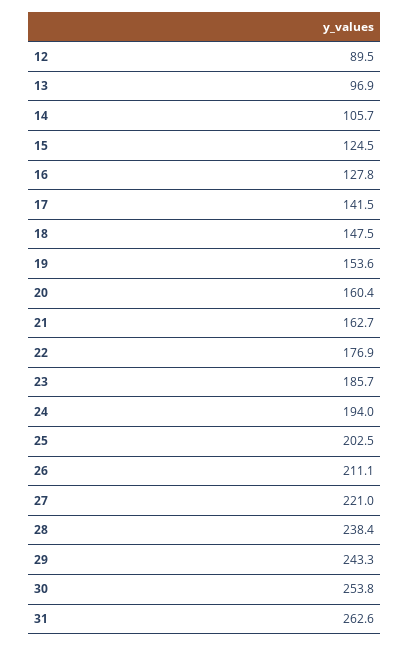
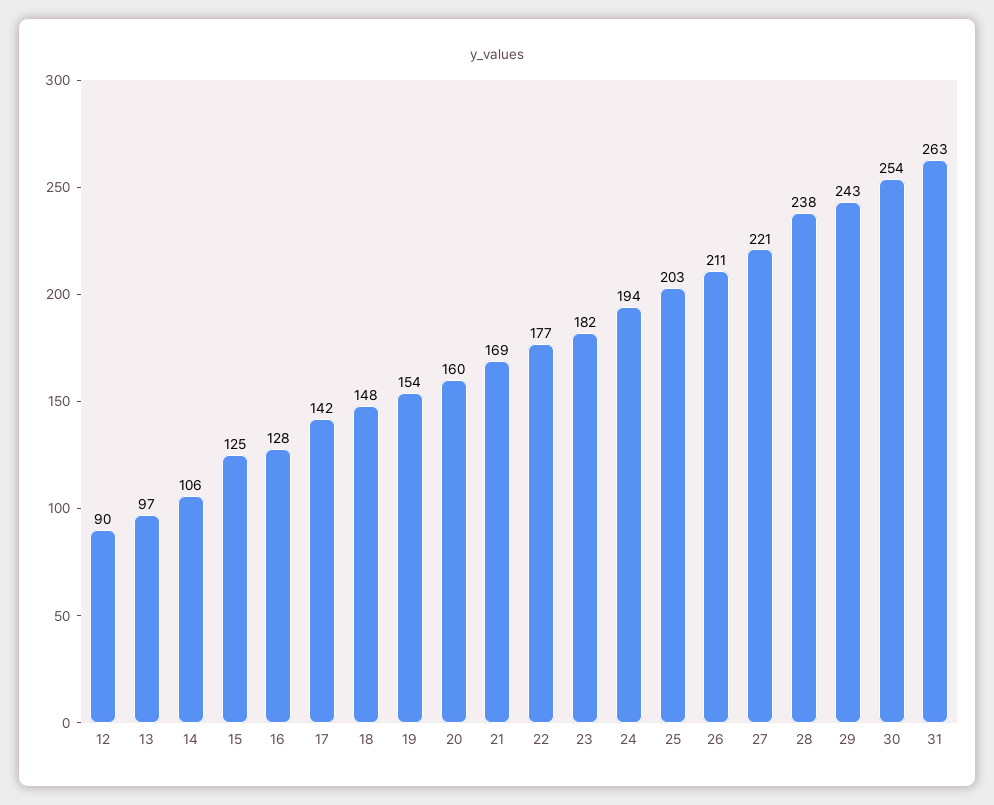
  {
    "12": 89.5,
    "13": 96.9,
    "14": 105.7,
    "15": 124.5,
    "16": 127.8,
    "17": 141.5,
    "18": 147.5,
    "19": 153.6,
    "20": 160.4,
-   "21": 162.7,
+   "21": 169,
    "22": 176.9,
-   "23": 185.7,
+   "23": 182,
    "24": 194,
    "25": 202.5,
    "26": 211.1,
    "27": 221,
    "28": 238.4,
    "29": 243.3,
    "30": 253.8,
    "31": 262.6
  }

